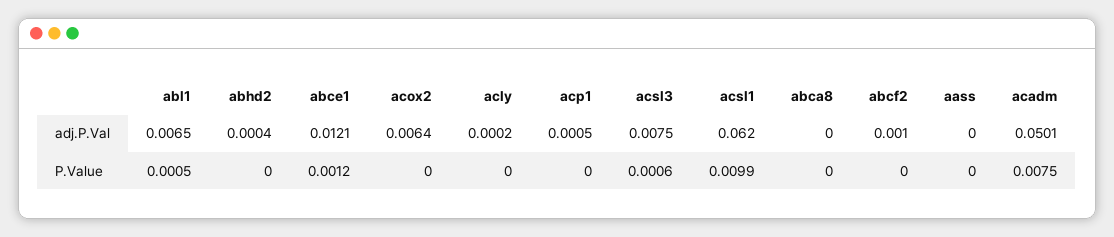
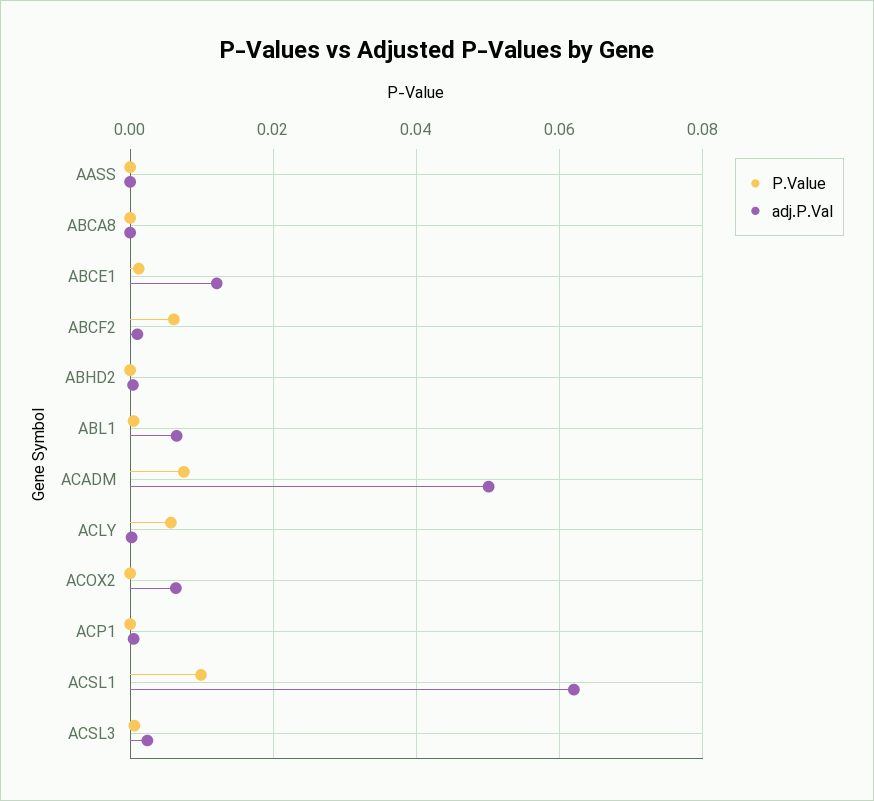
  {
    "adj.P.Val": {
      "abl1": 0.0065,
      "abhd2": 0.0004,
      "abce1": 0.0121,
      "acox2": 0.0064,
      "acly": 0.0002,
      "acp1": 0.0005,
-     "acsl3": 0.0075,
+     "acsl3": 0.002,
      "acsl1": 0.062,
      "abca8": 0,
      "abcf2": 0.001,
      "aass": 0,
      "acadm": 0.0501
    },
    "P.Value": {
      "abl1": 0.0005,
      "abhd2": 0,
      "abce1": 0.0012,
      "acox2": 0,
-     "acly": 0,
+     "acly": 0.006,
      "acp1": 0,
      "acsl3": 0.0006,
      "acsl1": 0.0099,
      "abca8": 0,
-     "abcf2": 0,
+     "abcf2": 0.006,
      "aass": 0,
      "acadm": 0.0075
    }
  }

